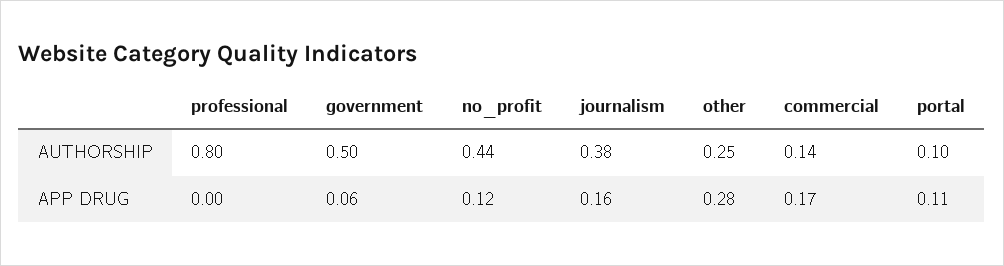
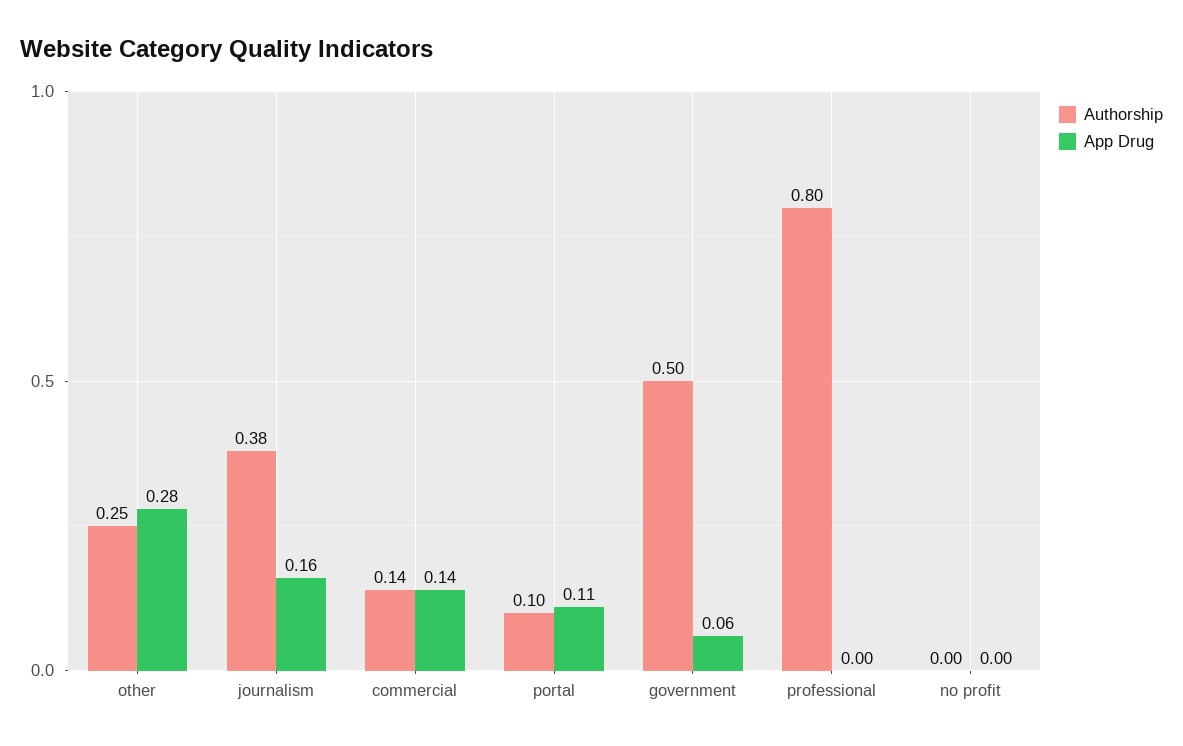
  {
    "AUTHORSHIP": {
      "professional": 0.8,
      "government": 0.5,
-     "no_profit": 0.44,
+     "no_profit": 0,
      "journalism": 0.38,
      "other": 0.25,
      "commercial": 0.14,
      "portal": 0.1
    },
    "APP DRUG": {
      "professional": 0,
      "government": 0.06,
-     "no_profit": 0.12,
+     "no_profit": 0,
      "journalism": 0.16,
      "other": 0.28,
-     "commercial": 0.17,
+     "commercial": 0.14,
      "portal": 0.11
    }
  }

